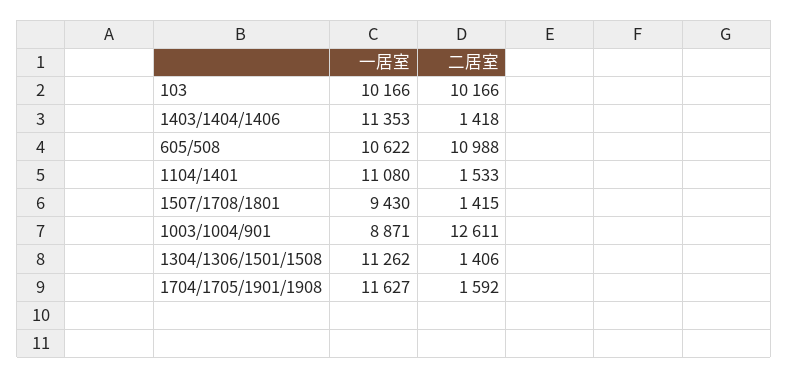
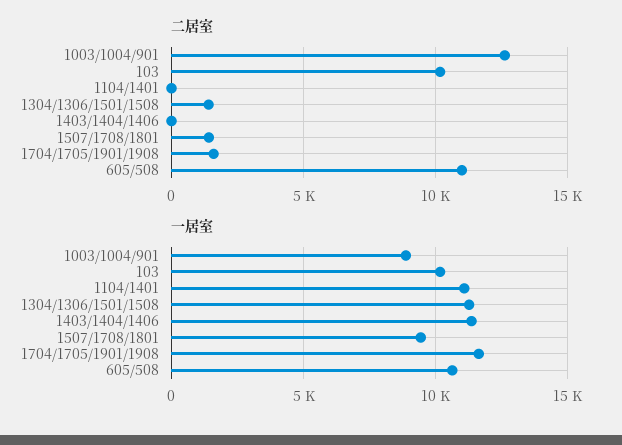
  {
    "一居室": {
      "103": 10166,
      "1403/1404/1406": 11353,
      "605/508": 10622,
      "1104/1401": 11080,
      "1507/1708/1801": 9430,
      "1003/1004/901": 8871,
      "1304/1306/1501/1508": 11262,
      "1704/1705/1901/1908": 11627
    },
    "二居室": {
      "103": 10166,
-     "1403/1404/1406": 1418,
+     "1403/1404/1406": 0,
      "605/508": 10988,
-     "1104/1401": 1533,
+     "1104/1401": 0,
      "1507/1708/1801": 1415,
      "1003/1004/901": 12611,
      "1304/1306/1501/1508": 1406,
      "1704/1705/1901/1908": 1592
    }
  }

